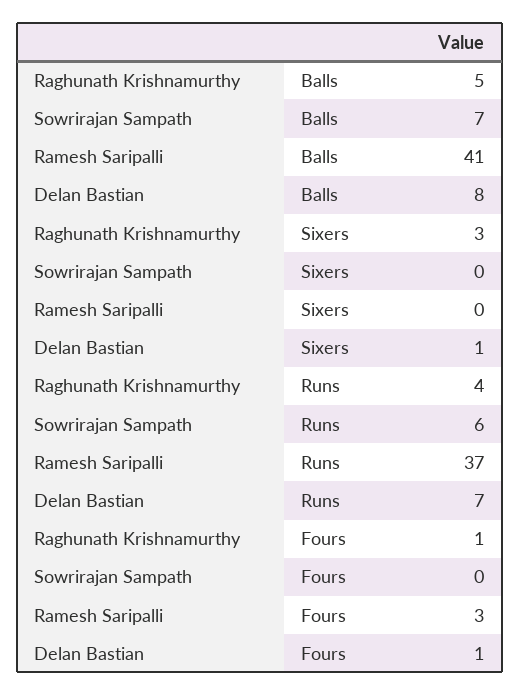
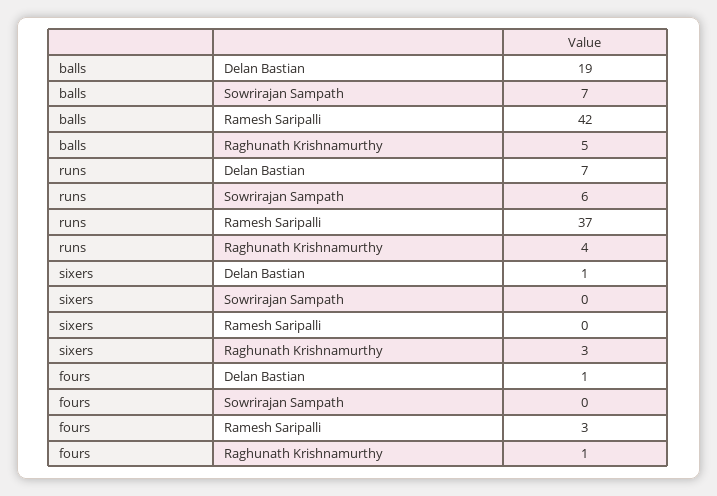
  {
    "Raghunath Krishnamurthy": {
      "Balls": 5,
      "Sixers": 3,
      "Runs": 4,
      "Fours": 1
    },
    "Sowrirajan Sampath": {
      "Balls": 7,
      "Sixers": 0,
      "Runs": 6,
      "Fours": 0
    },
    "Ramesh Saripalli": {
-     "Balls": 41,
+     "Balls": 42,
      "Sixers": 0,
      "Runs": 37,
      "Fours": 3
    },
    "Delan Bastian": {
-     "Balls": 8,
+     "Balls": 19,
      "Sixers": 1,
      "Runs": 7,
      "Fours": 1
    }
  }

